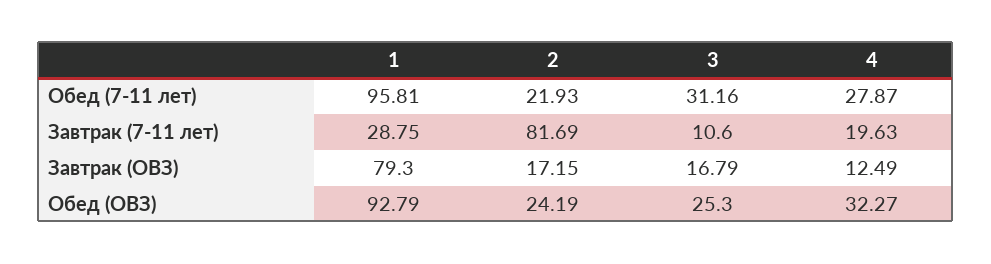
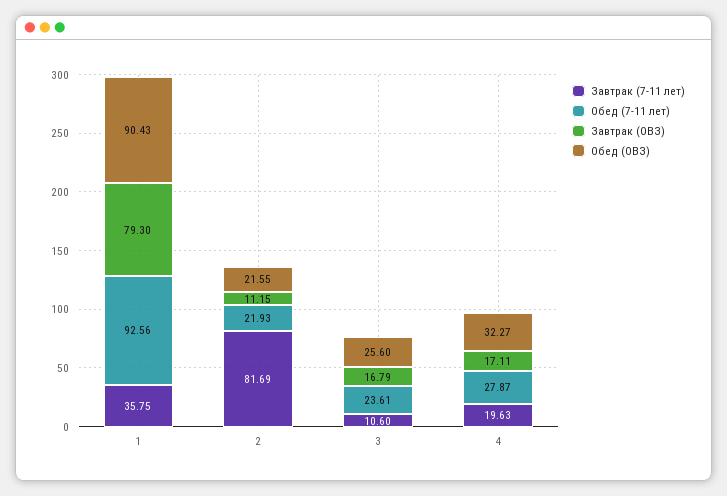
  {
    "Обед (7-11 лет)": {
-     "1": 95.81,
+     "1": 92.56,
      "2": 21.93,
-     "3": 31.16,
+     "3": 23.61,
      "4": 27.87
    },
    "Завтрак (7-11 лет)": {
-     "1": 28.75,
+     "1": 35.75,
      "2": 81.69,
      "3": 10.6,
      "4": 19.63
    },
    "Завтрак (ОВЗ)": {
      "1": 79.3,
-     "2": 17.15,
+     "2": 11.15,
      "3": 16.79,
-     "4": 12.49
+     "4": 17.11
    },
    "Обед (ОВЗ)": {
-     "1": 92.79,
+     "1": 90.43,
-     "2": 24.19,
+     "2": 21.55,
-     "3": 25.3,
+     "3": 25.6,
      "4": 32.27
    }
  }

